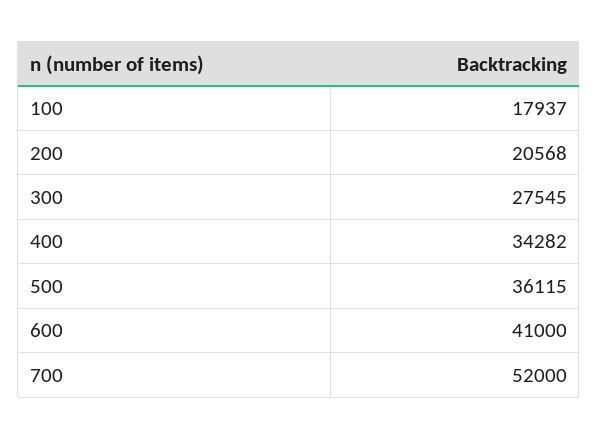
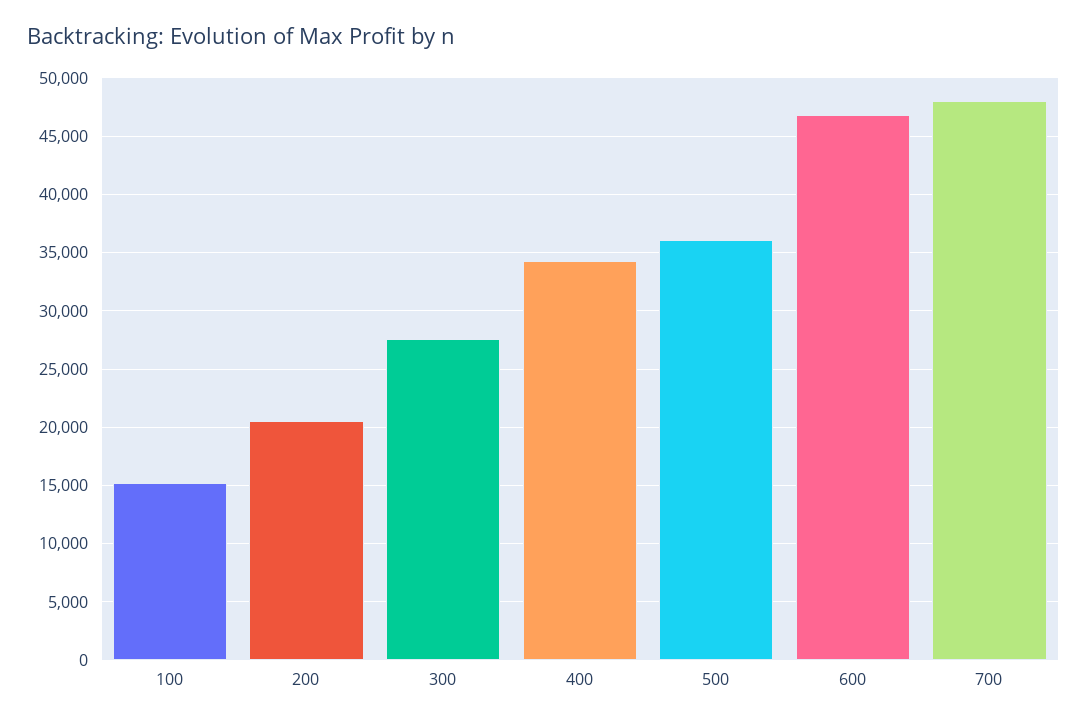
  {
-   "100": 17937,
+   "100": 15000,
    "200": 20568,
    "300": 27545,
    "400": 34282,
    "500": 36115,
-   "600": 41000,
+   "600": 47000,
-   "700": 52000
+   "700": 48000
  }

